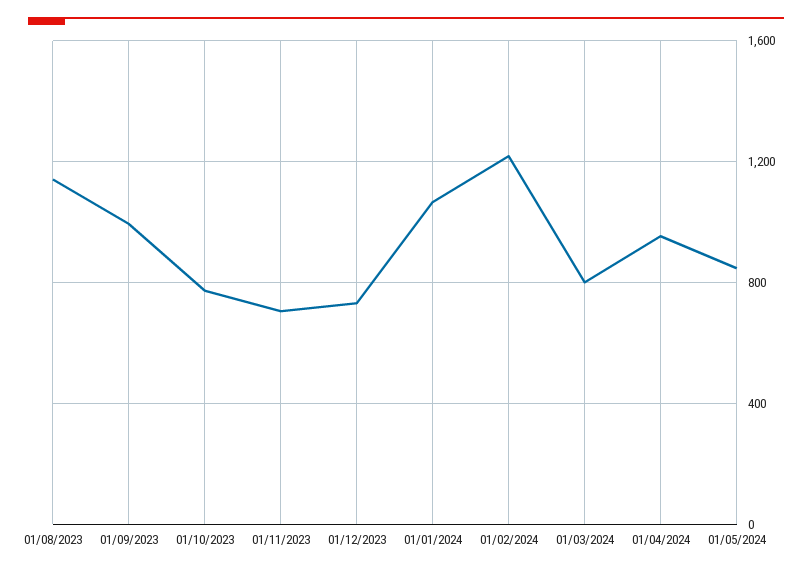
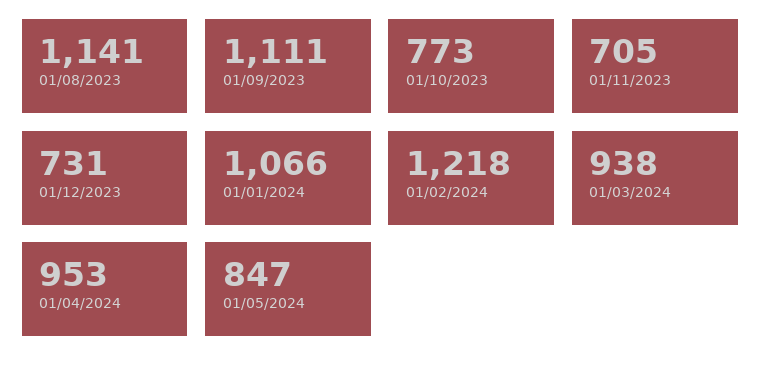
  {
    "01/08/2023": 1141,
-   "01/09/2023": 1000,
+   "01/09/2023": 1111,
    "01/10/2023": 773,
    "01/11/2023": 705,
    "01/12/2023": 731,
    "01/01/2024": 1066,
    "01/02/2024": 1218,
-   "01/03/2024": 800,
+   "01/03/2024": 938,
    "01/04/2024": 953,
    "01/05/2024": 847
  }

